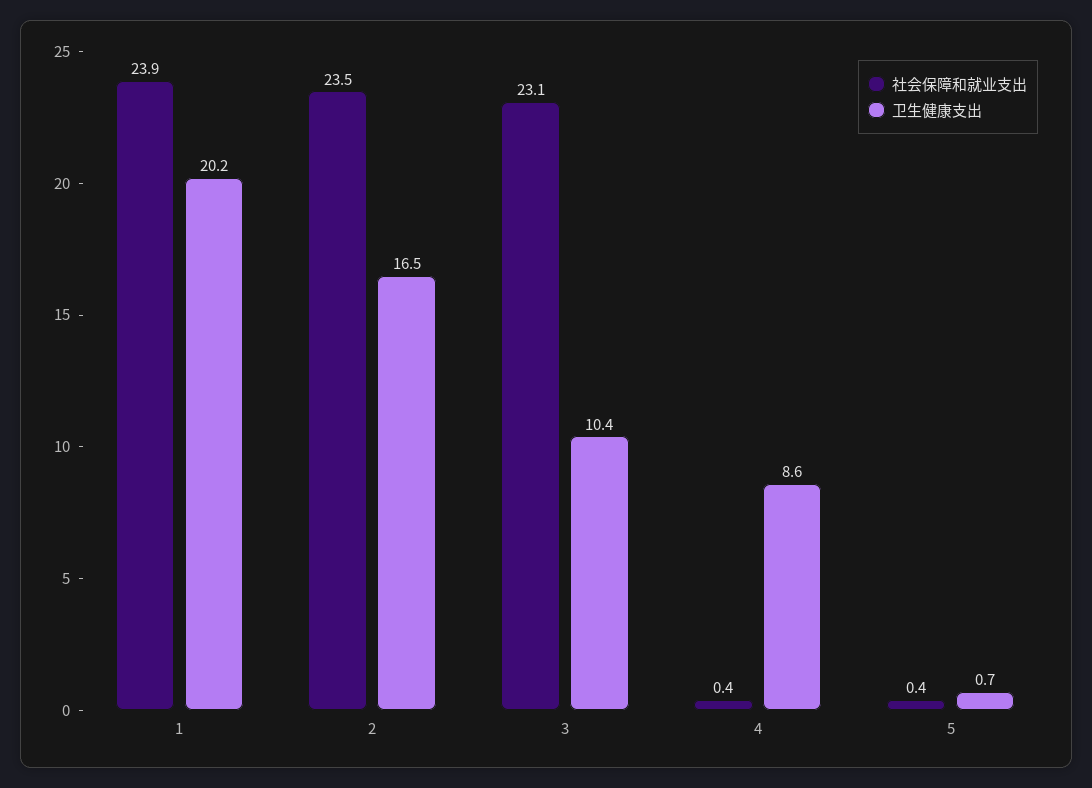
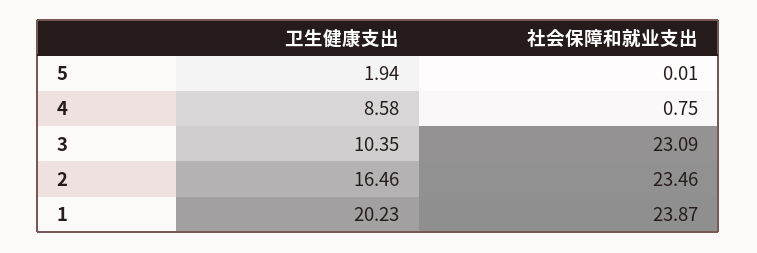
  {
    "社会保障和就业支出": {
      "1": 23.87,
      "2": 23.46,
      "3": 23.09,
-     "4": 0.4,
+     "4": 0.75,
-     "5": 0.4
+     "5": 0.01
    },
    "卫生健康支出": {
      "1": 20.23,
      "2": 16.46,
      "3": 10.35,
      "4": 8.58,
-     "5": 0.7
+     "5": 1.94
    }
  }

